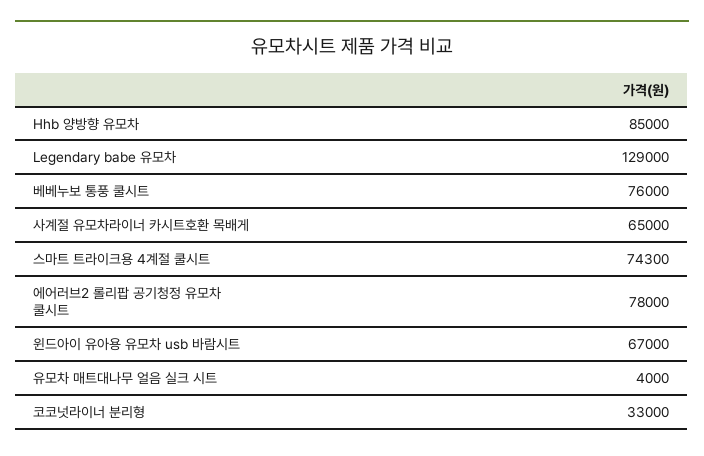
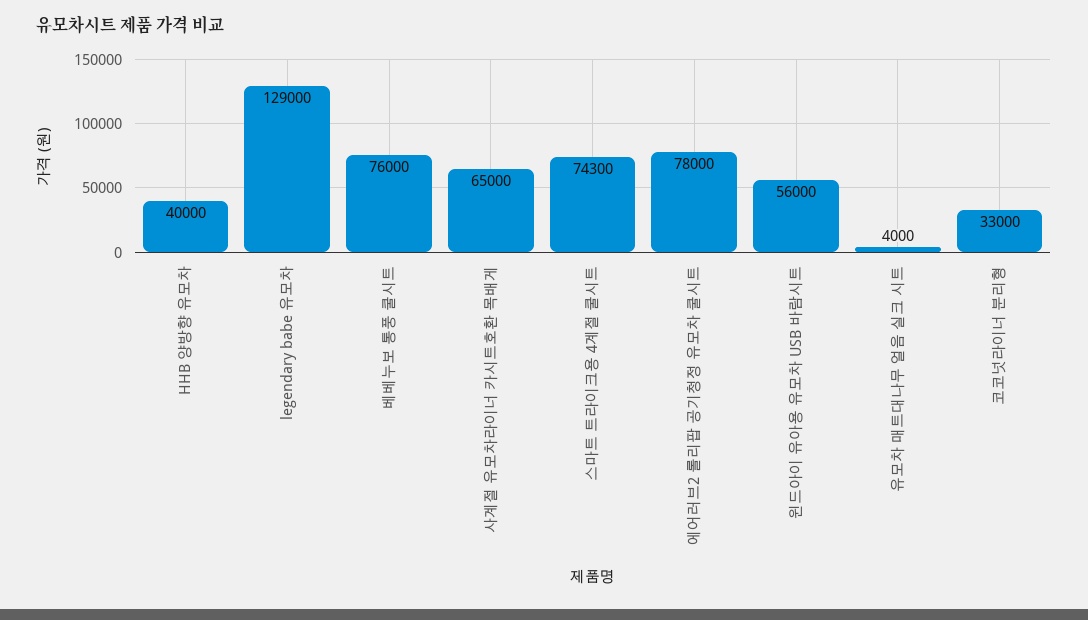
  {
-   "Hhb 양방향 유모차": 85000,
+   "Hhb 양방향 유모차": 40000,
    "Legendary babe 유모차": 129000,
    "베베누보 통풍 쿨시트": 76000,
    "사계절 유모차라이너 카시트호환 목배게": 65000,
    "스마트 트라이크용 4계절 쿨시트": 74300,
    "에어러브2 롤리팝 공기청정 유모차 쿨시트": 78000,
-   "윈드아이 유아용 유모차 usb 바람시트": 67000,
+   "윈드아이 유아용 유모차 usb 바람시트": 56000,
    "유모차 매트대나무 얼음 실크 시트": 4000,
    "코코넛라이너 분리형": 33000
  }

